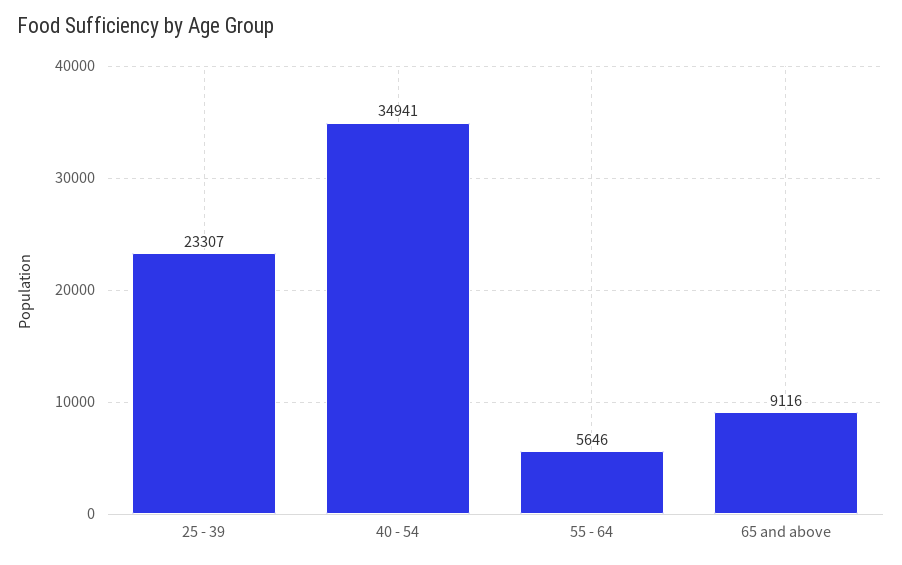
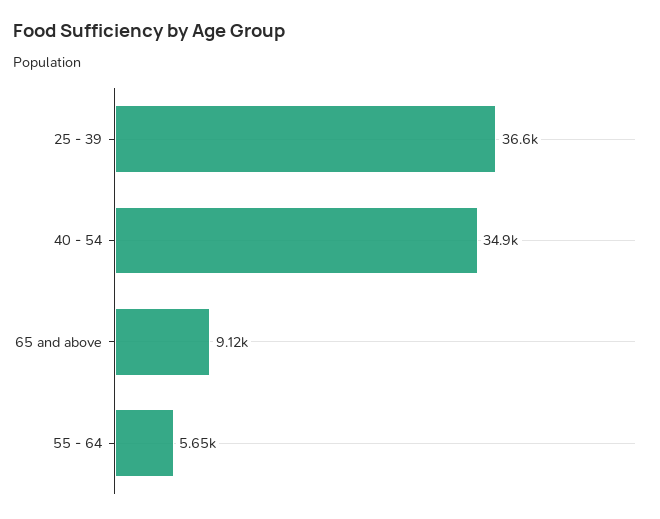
  {
-   "25 - 39": 23307,
+   "25 - 39": 36600,
    "40 - 54": 34941,
    "55 - 64": 5646,
    "65 and above": 9116
  }

